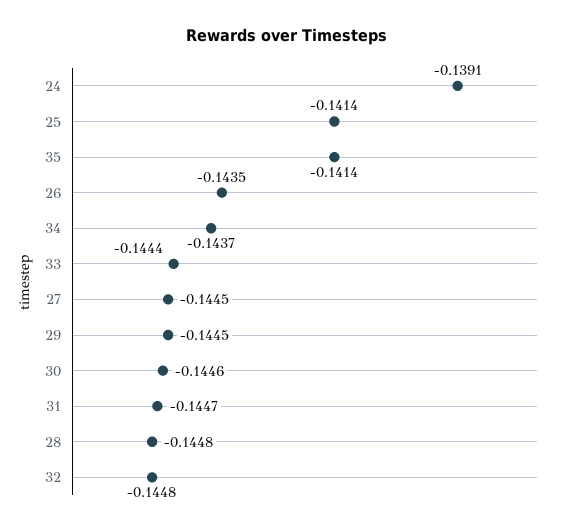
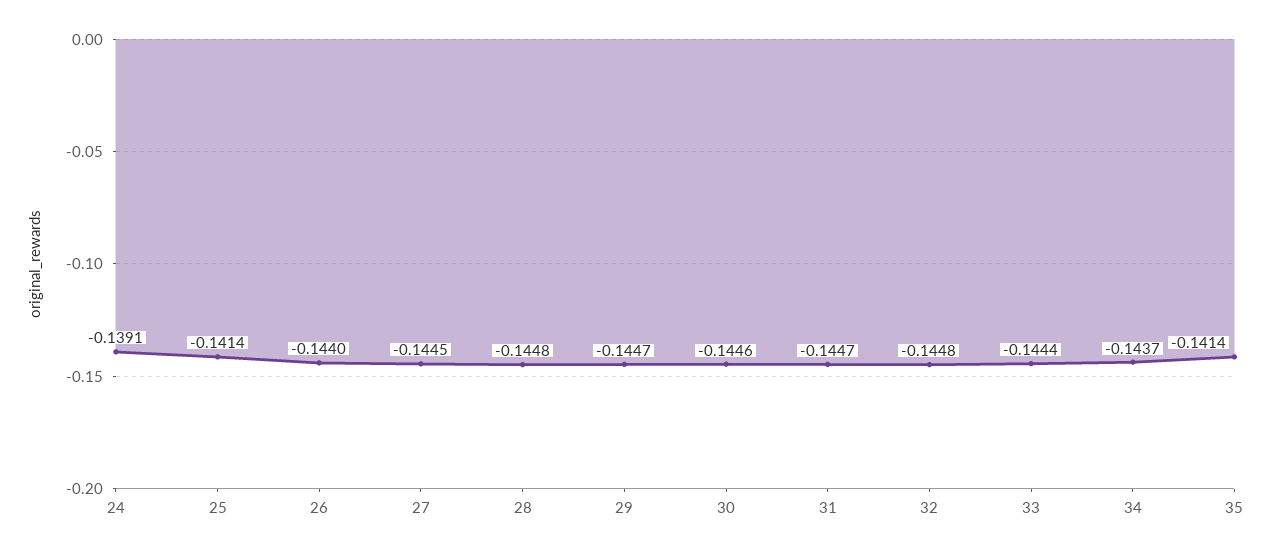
  {
    "24": -0.1391,
    "25": -0.1414,
    "35": -0.1414,
-   "26": -0.1435,
+   "26": -0.144,
    "34": -0.1437,
    "33": -0.1444,
    "27": -0.1445,
-   "29": -0.1445,
+   "29": -0.1447,
    "30": -0.1446,
    "31": -0.1447,
    "28": -0.1448,
    "32": -0.1448
  }

